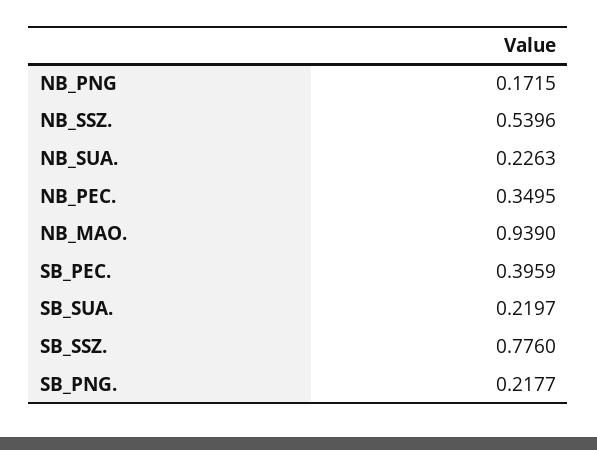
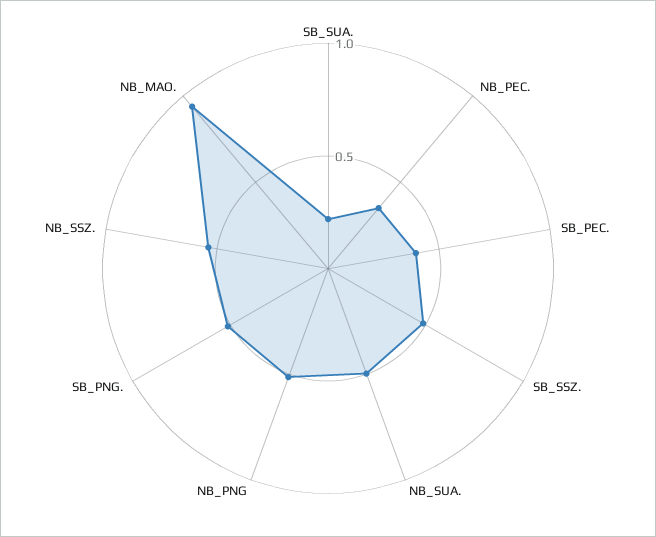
  {
-   "NB_PNG": 0.1715,
+   "NB_PNG": 0.5,
    "NB_SSZ.": 0.5396,
-   "NB_SUA.": 0.2263,
+   "NB_SUA.": 0.5,
    "NB_PEC.": 0.3495,
    "NB_MAO.": 0.939,
    "SB_PEC.": 0.3959,
    "SB_SUA.": 0.2197,
-   "SB_SSZ.": 0.776,
+   "SB_SSZ.": 0.5,
-   "SB_PNG.": 0.2177
+   "SB_PNG.": 0.5
  }

